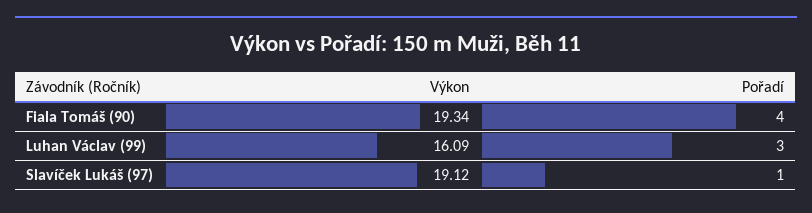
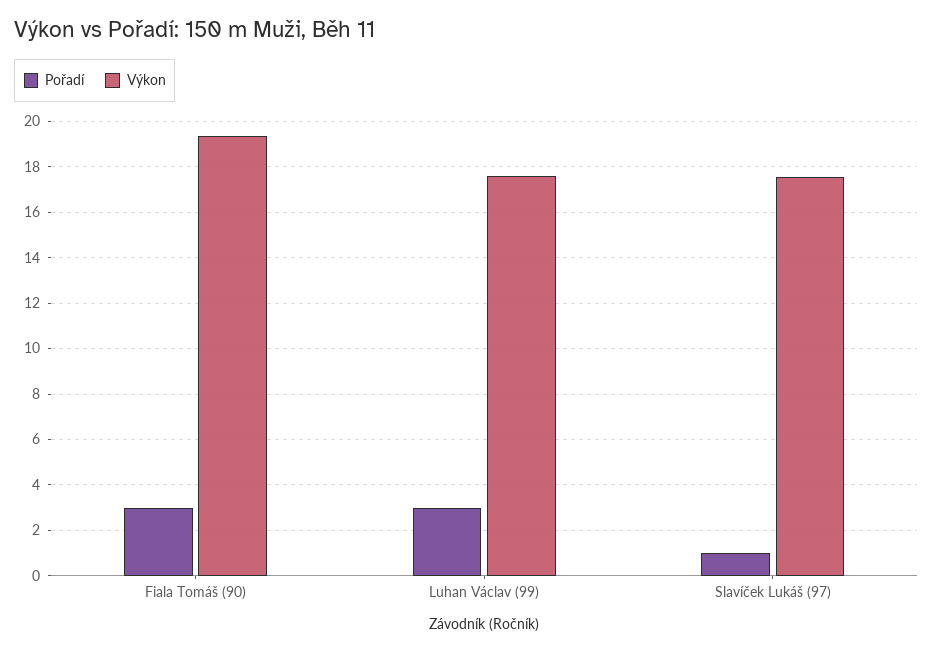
  {
    "Výkon": {
      "Fiala Tomáš (90)": 19.34,
-     "Luhan Václav (99)": 16.09,
+     "Luhan Václav (99)": 17.5,
-     "Slavíček Lukáš (97)": 19.12
+     "Slavíček Lukáš (97)": 17.5
    },
    "Pořadí": {
-     "Fiala Tomáš (90)": 4,
+     "Fiala Tomáš (90)": 3,
      "Luhan Václav (99)": 3,
      "Slavíček Lukáš (97)": 1
    }
  }

